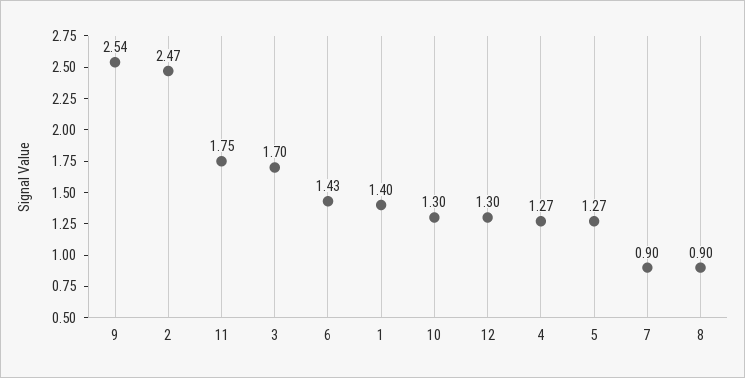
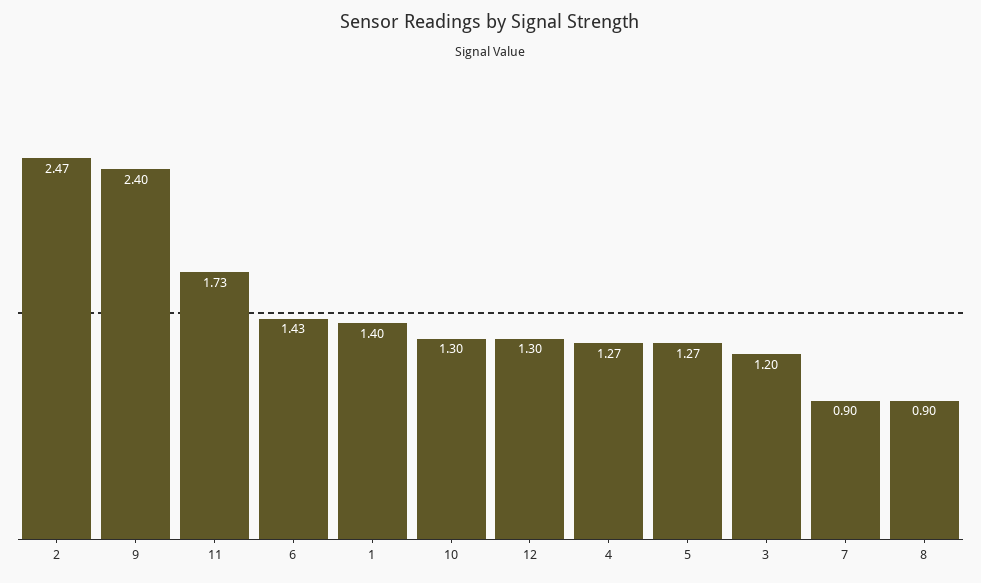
  {
-   "9": 2.54,
+   "9": 2.4,
    "2": 2.47,
-   "11": 1.75,
+   "11": 1.73,
-   "3": 1.7,
+   "3": 1.2,
    "6": 1.43,
    "1": 1.4,
    "10": 1.3,
    "12": 1.3,
    "4": 1.27,
    "5": 1.27,
    "7": 0.9,
    "8": 0.9
  }

